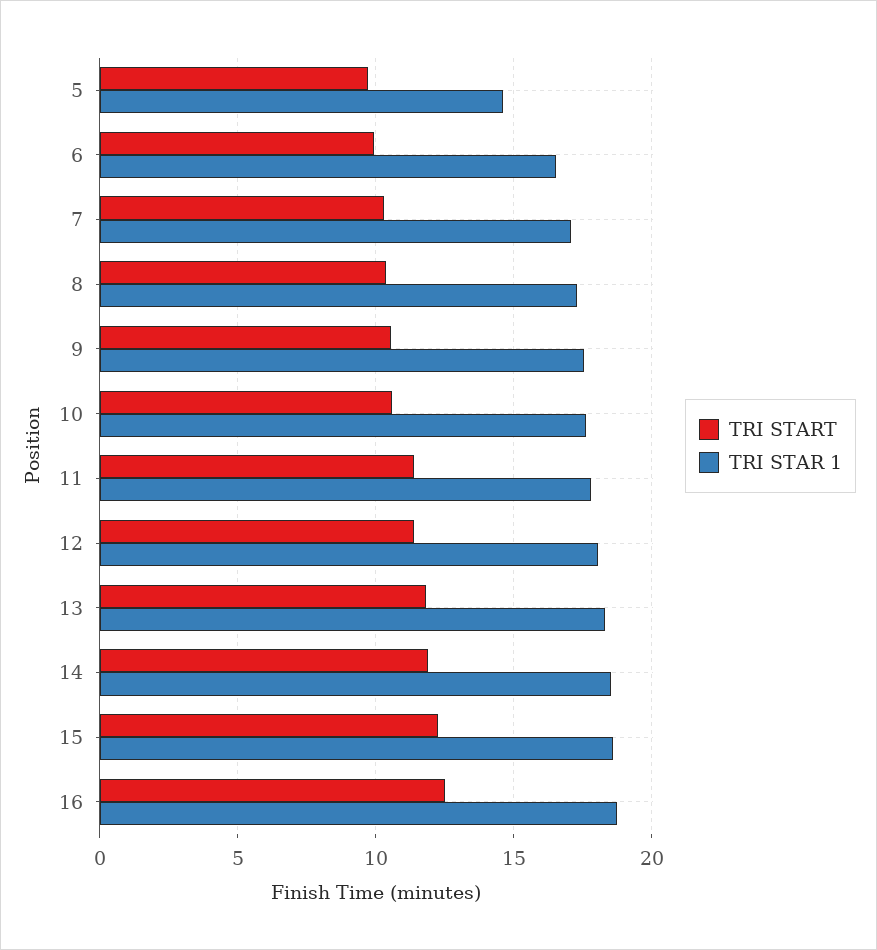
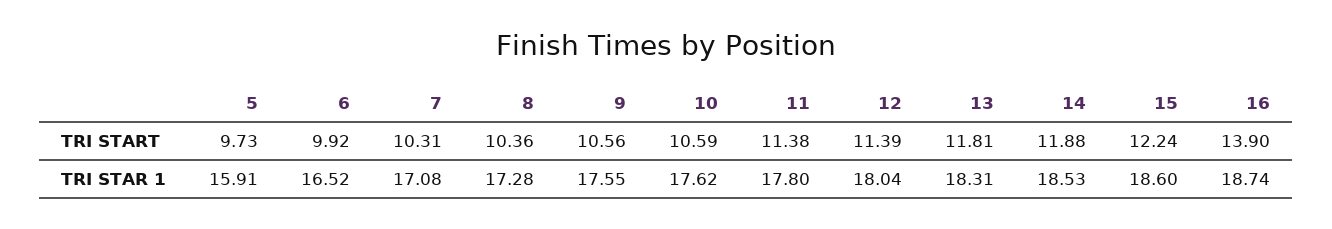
  {
    "TRI START": {
      "5": 9.73,
      "6": 9.92,
      "7": 10.31,
      "8": 10.36,
      "9": 10.56,
      "10": 10.59,
      "11": 11.38,
      "12": 11.39,
      "13": 11.81,
      "14": 11.88,
      "15": 12.24,
-     "16": 12.5
+     "16": 13.9
    },
    "TRI STAR 1": {
-     "5": 14.5,
+     "5": 15.91,
      "6": 16.52,
      "7": 17.08,
      "8": 17.28,
      "9": 17.55,
      "10": 17.62,
      "11": 17.8,
      "12": 18.04,
      "13": 18.31,
      "14": 18.53,
      "15": 18.6,
      "16": 18.74
    }
  }

